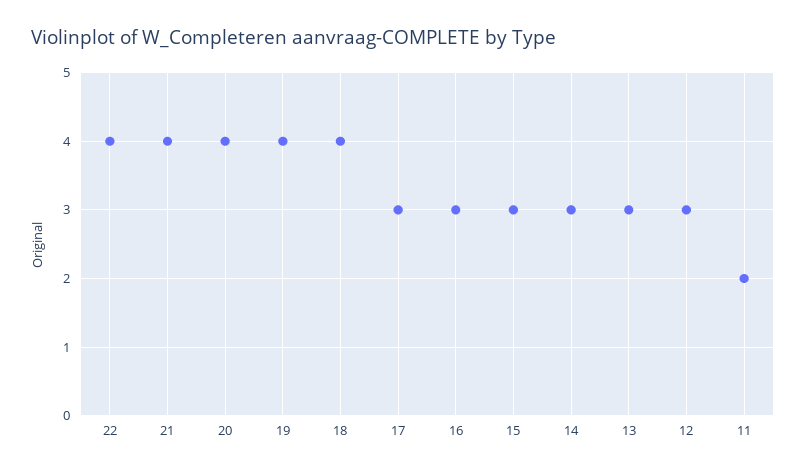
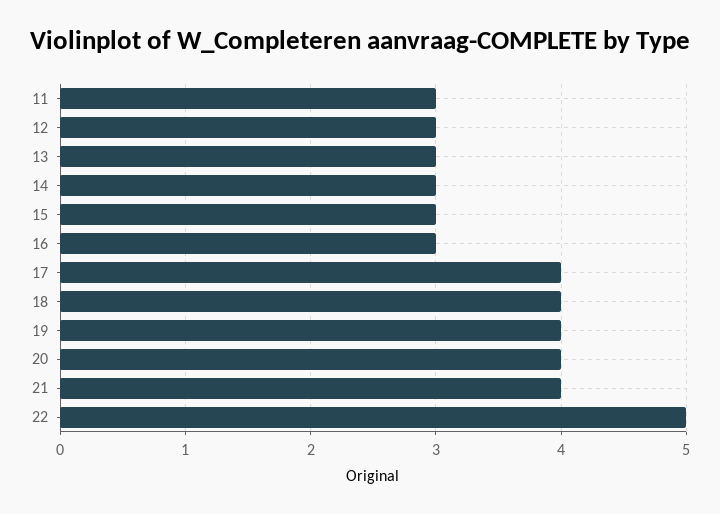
  {
-   "22": 4,
+   "22": 5,
    "21": 4,
    "20": 4,
    "19": 4,
    "18": 4,
-   "17": 3,
+   "17": 4,
    "16": 3,
    "15": 3,
    "14": 3,
    "13": 3,
    "12": 3,
-   "11": 2
+   "11": 3
  }

